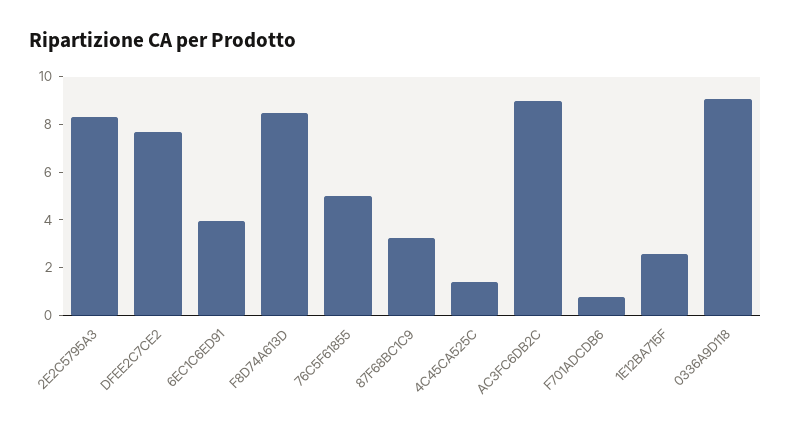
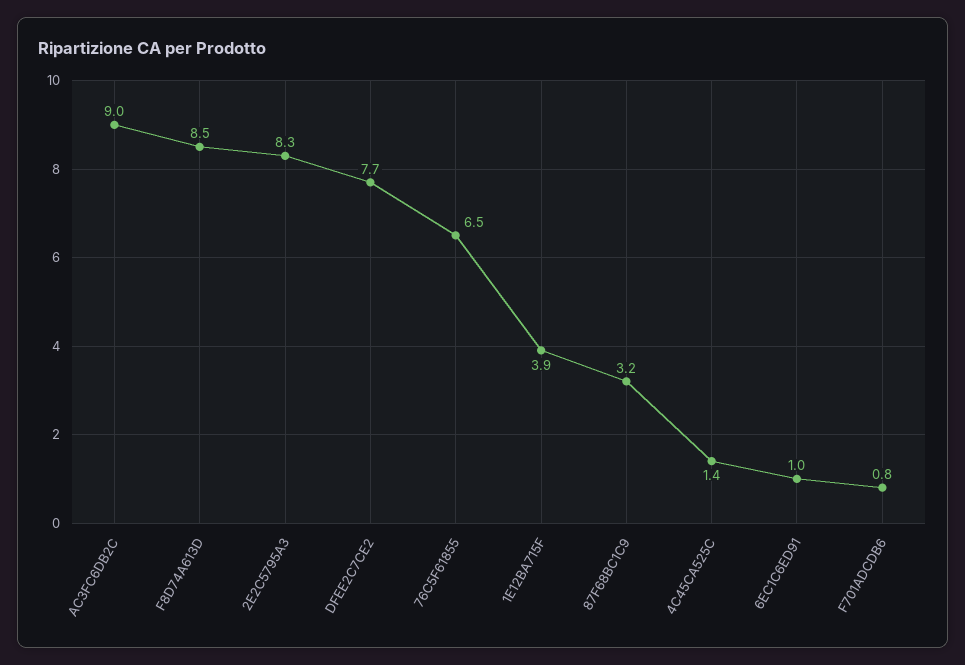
  {
    "2E2C5795A3": 8.3,
    "DFEE2C7CE2": 7.7,
-   "6EC1C6ED91": 4,
+   "6EC1C6ED91": 1,
    "F8D74A613D": 8.5,
-   "76C5F61855": 5,
+   "76C5F61855": 6.5,
    "87F68BC1C9": 3.2,
    "4C45CA525C": 1.4,
    "AC3FC6DB2C": 9,
    "F701ADCDB6": 0.8,
-   "1E12BA715F": 2.5,
+   "1E12BA715F": 3.9
-   "0336A9D118": 9
  }

